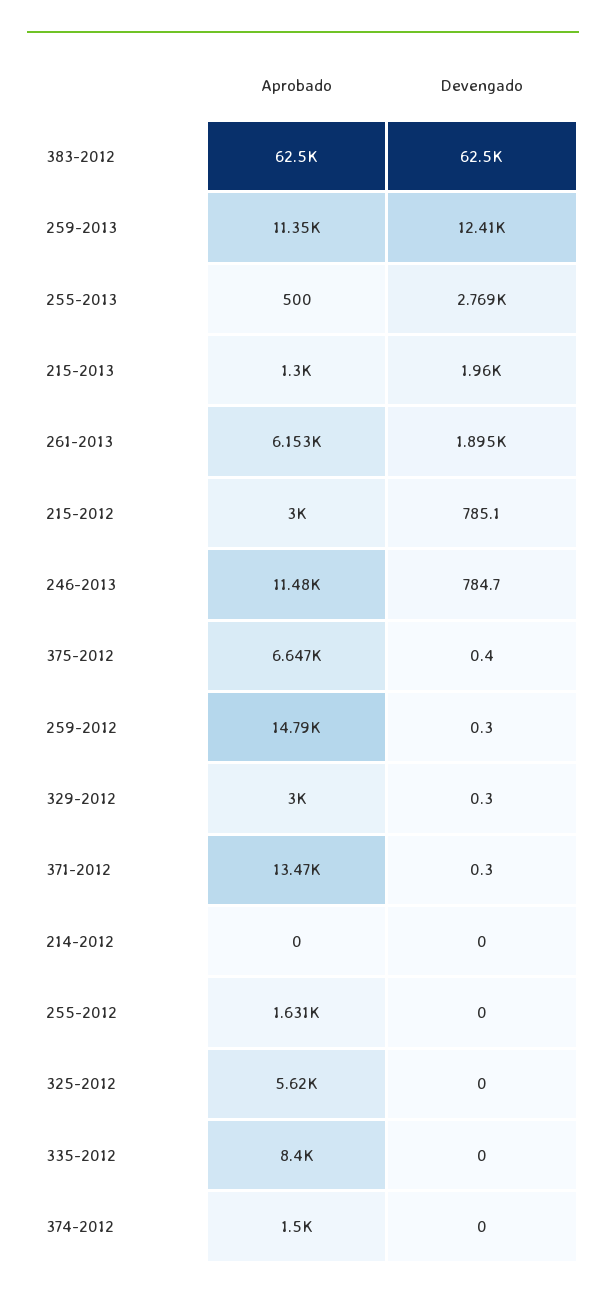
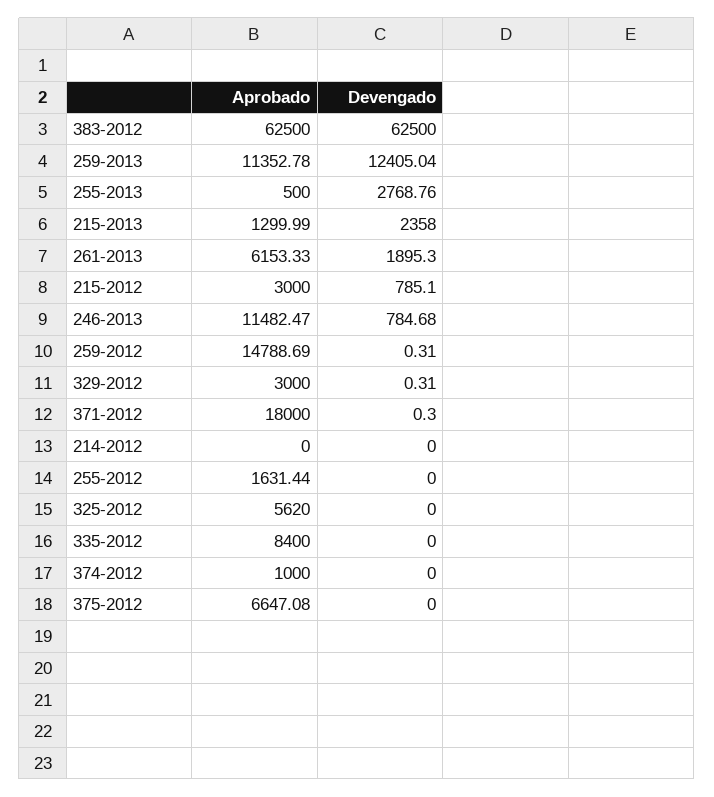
  {
    "Aprobado": {
      "383-2012": 62500,
      "259-2013": 11352.78,
      "255-2013": 500,
      "215-2013": 1299.99,
      "261-2013": 6153.33,
      "215-2012": 3000,
      "246-2013": 11482.47,
      "375-2012": 6647.08,
      "259-2012": 14788.69,
      "329-2012": 3000,
-     "371-2012": 13470,
+     "371-2012": 18000,
      "214-2012": 0,
      "255-2012": 1631.44,
      "325-2012": 5620,
      "335-2012": 8400,
-     "374-2012": 1500
+     "374-2012": 1000
    },
    "Devengado": {
      "383-2012": 62500,
      "259-2013": 12405.04,
      "255-2013": 2768.76,
-     "215-2013": 1960,
+     "215-2013": 2358,
      "261-2013": 1895.3,
      "215-2012": 785.1,
      "246-2013": 784.68,
-     "375-2012": 0.4,
+     "375-2012": 0,
      "259-2012": 0.31,
      "329-2012": 0.31,
      "371-2012": 0.3,
      "214-2012": 0,
      "255-2012": 0,
      "325-2012": 0,
      "335-2012": 0,
      "374-2012": 0
    }
  }

